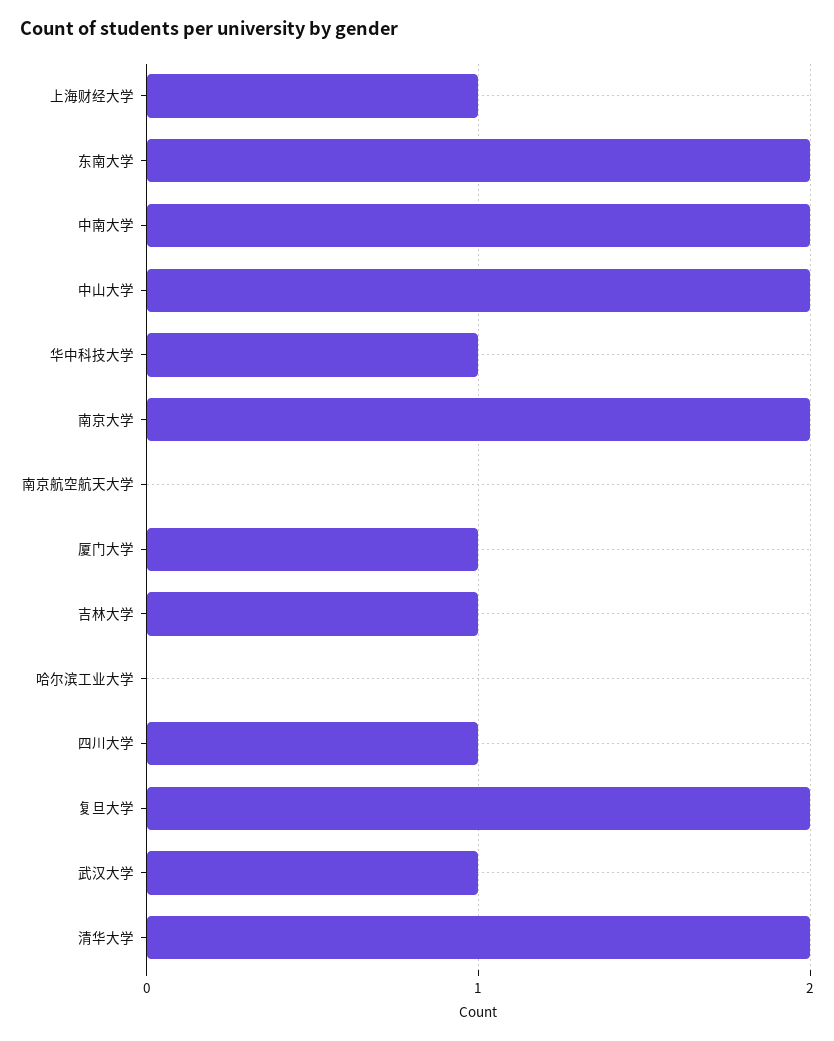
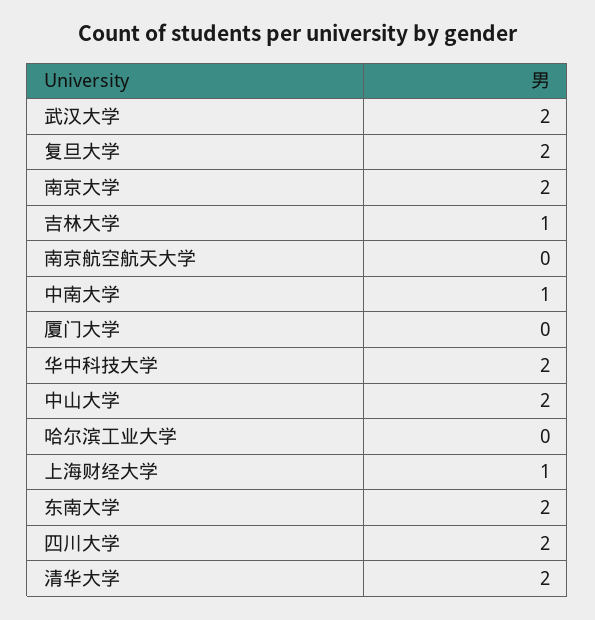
  {
    "上海财经大学": 1,
    "东南大学": 2,
-   "中南大学": 2,
+   "中南大学": 1,
    "中山大学": 2,
-   "华中科技大学": 1,
+   "华中科技大学": 2,
    "南京大学": 2,
    "南京航空航天大学": 0,
-   "厦门大学": 1,
+   "厦门大学": 0,
    "吉林大学": 1,
    "哈尔滨工业大学": 0,
-   "四川大学": 1,
+   "四川大学": 2,
    "复旦大学": 2,
-   "武汉大学": 1,
+   "武汉大学": 2,
    "清华大学": 2
  }

